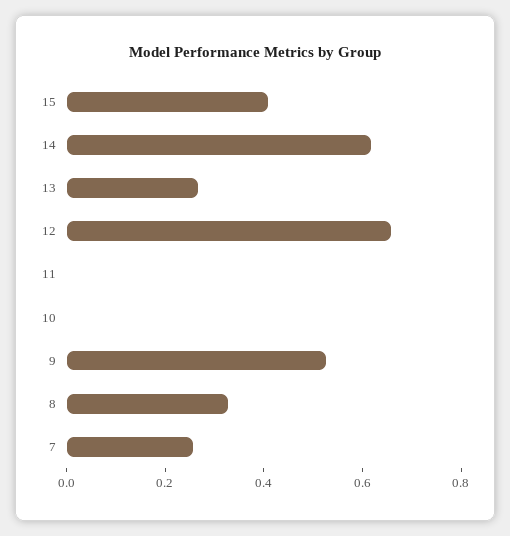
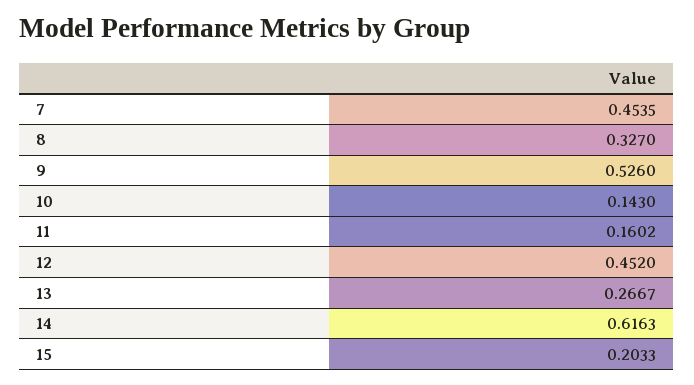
  {
-   "15": 0.4,
+   "15": 0.2033,
    "14": 0.6163,
    "13": 0.2667,
-   "12": 0.65,
+   "12": 0.452,
-   "11": 0,
+   "11": 0.1602,
-   "10": 0,
+   "10": 0.143,
    "9": 0.526,
    "8": 0.327,
-   "7": 0.25
+   "7": 0.4535
  }

